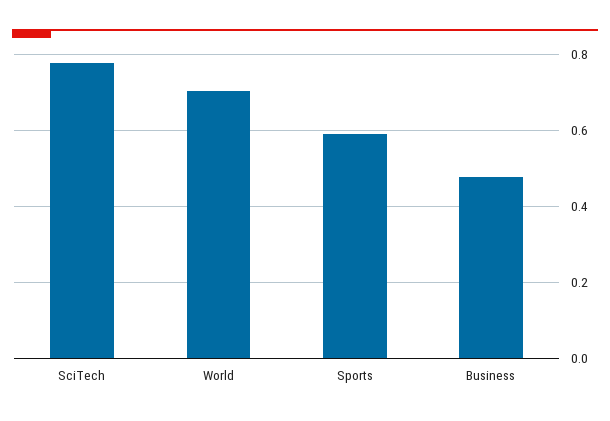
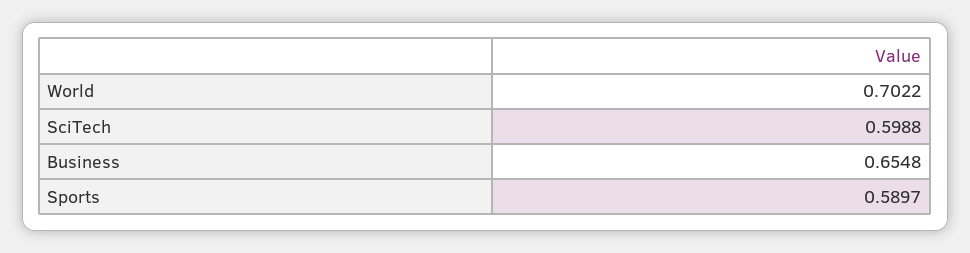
  {
-   "SciTech": 0.78,
+   "SciTech": 0.5988,
    "World": 0.7022,
    "Sports": 0.5897,
-   "Business": 0.48
+   "Business": 0.6548
  }

